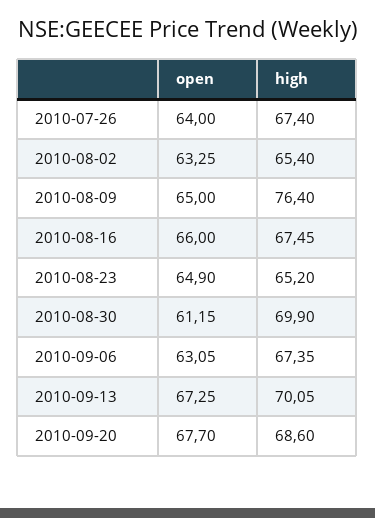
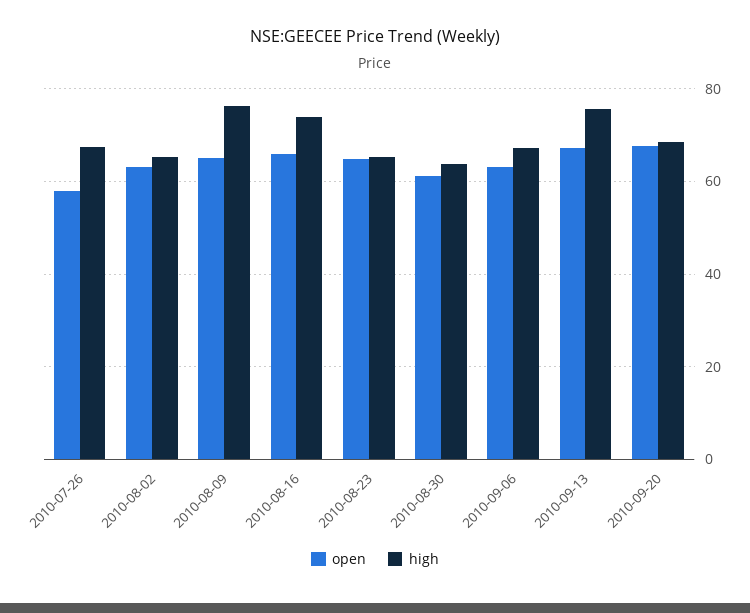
  {
    "open": {
-     "2010-07-26": 64,
+     "2010-07-26": 58,
      "2010-08-02": 63.25,
      "2010-08-09": 65,
      "2010-08-16": 66,
      "2010-08-23": 64.9,
      "2010-08-30": 61.15,
      "2010-09-06": 63.05,
      "2010-09-13": 67.25,
      "2010-09-20": 67.7
    },
    "high": {
      "2010-07-26": 67.4,
      "2010-08-02": 65.4,
      "2010-08-09": 76.4,
-     "2010-08-16": 67.45,
+     "2010-08-16": 74,
      "2010-08-23": 65.2,
-     "2010-08-30": 69.9,
+     "2010-08-30": 64,
      "2010-09-06": 67.35,
-     "2010-09-13": 70.05,
+     "2010-09-13": 76,
      "2010-09-20": 68.6
    }
  }

